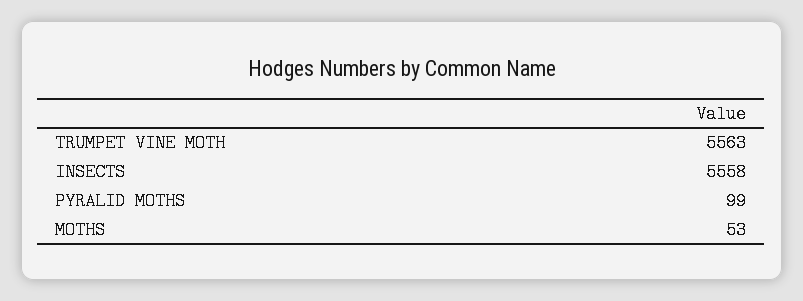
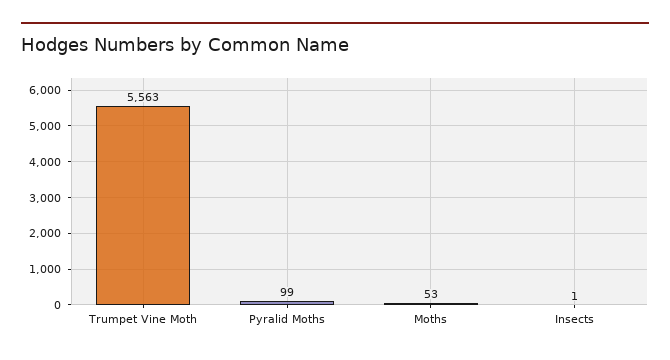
  {
    "TRUMPET VINE MOTH": 5563,
-   "INSECTS": 5558,
+   "INSECTS": 1,
    "PYRALID MOTHS": 99,
    "MOTHS": 53
  }

